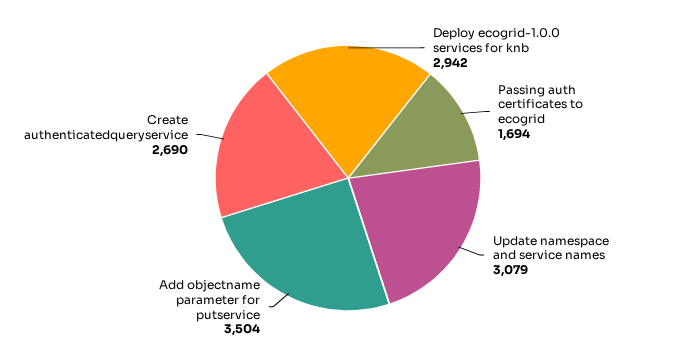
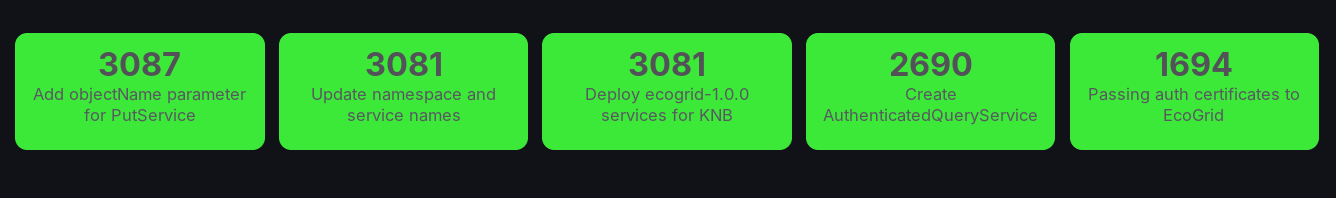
  {
-   "Deploy ecogrid-1.0.0 services for knb": 2942,
+   "Deploy ecogrid-1.0.0 services for knb": 3081,
    "Passing auth certificates to ecogrid": 1694,
-   "Update namespace and service names": 3079,
+   "Update namespace and service names": 3081,
-   "Add objectname parameter for putservice": 3504,
+   "Add objectname parameter for putservice": 3087,
    "Create authenticatedqueryservice": 2690
  }

